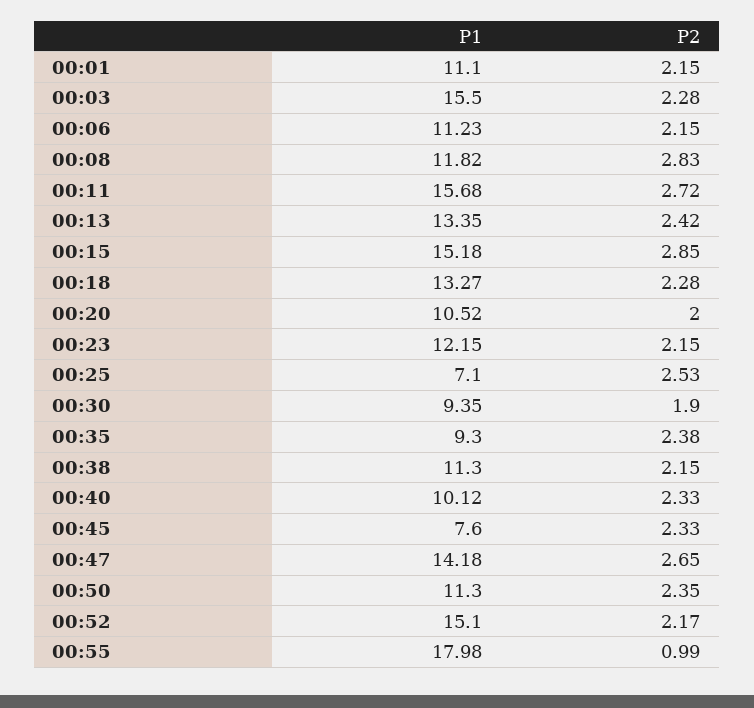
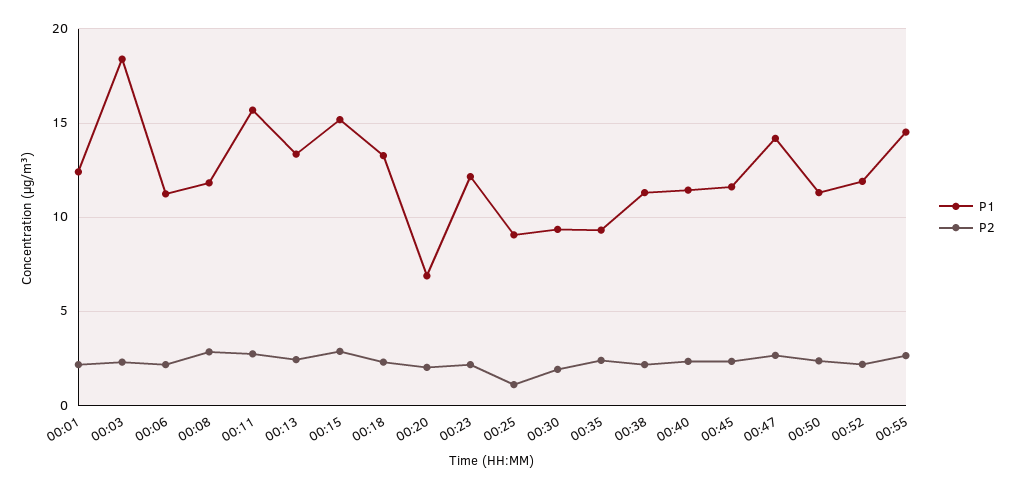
  {
    "P1": {
-     "00:01": 11.1,
+     "00:01": 12.5,
-     "00:03": 15.5,
+     "00:03": 18.5,
      "00:06": 11.23,
      "00:08": 11.82,
      "00:11": 15.68,
      "00:13": 13.35,
      "00:15": 15.18,
      "00:18": 13.27,
-     "00:20": 10.52,
+     "00:20": 7,
      "00:23": 12.15,
-     "00:25": 7.1,
+     "00:25": 9,
      "00:30": 9.35,
      "00:35": 9.3,
      "00:38": 11.3,
-     "00:40": 10.12,
+     "00:40": 11.5,
-     "00:45": 7.6,
+     "00:45": 11.5,
      "00:47": 14.18,
      "00:50": 11.3,
-     "00:52": 15.1,
+     "00:52": 12,
-     "00:55": 17.98
+     "00:55": 14.5
    },
    "P2": {
      "00:01": 2.15,
      "00:03": 2.28,
      "00:06": 2.15,
      "00:08": 2.83,
      "00:11": 2.72,
      "00:13": 2.42,
      "00:15": 2.85,
      "00:18": 2.28,
      "00:20": 2,
      "00:23": 2.15,
-     "00:25": 2.53,
+     "00:25": 1,
      "00:30": 1.9,
      "00:35": 2.38,
      "00:38": 2.15,
      "00:40": 2.33,
      "00:45": 2.33,
      "00:47": 2.65,
      "00:50": 2.35,
      "00:52": 2.17,
-     "00:55": 0.99
+     "00:55": 2.5
    }
  }

